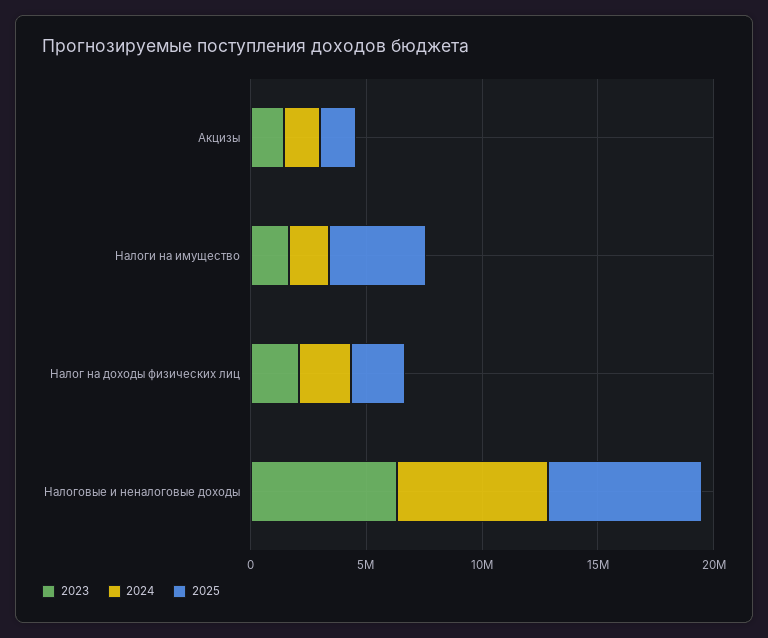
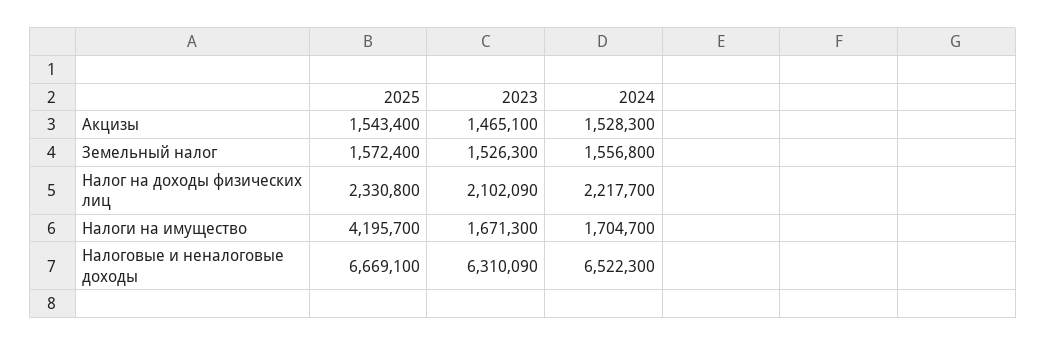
  {
    "2023": {
      "Акцизы": 1465100,
      "Налоги на имущество": 1671300,
      "Налог на доходы физических лиц": 2102090,
-     "Налоговые и неналоговые доходы": 6310090
+     "Налоговые и неналоговые доходы": 6310090,
+     "Земельный налог": 1526300
    },
    "2024": {
      "Акцизы": 1528300,
      "Налоги на имущество": 1704700,
      "Налог на доходы физических лиц": 2217700,
-     "Налоговые и неналоговые доходы": 6522300
+     "Налоговые и неналоговые доходы": 6522300,
+     "Земельный налог": 1556800
    },
    "2025": {
      "Акцизы": 1543400,
      "Налоги на имущество": 4195700,
      "Налог на доходы физических лиц": 2330800,
-     "Налоговые и неналоговые доходы": 6669100
+     "Налоговые и неналоговые доходы": 6669100,
+     "Земельный налог": 1572400
    }
  }

